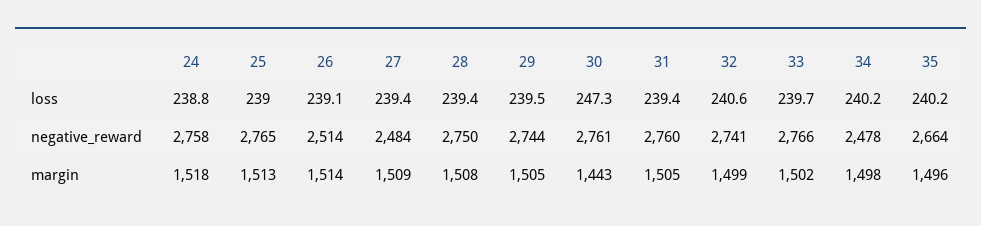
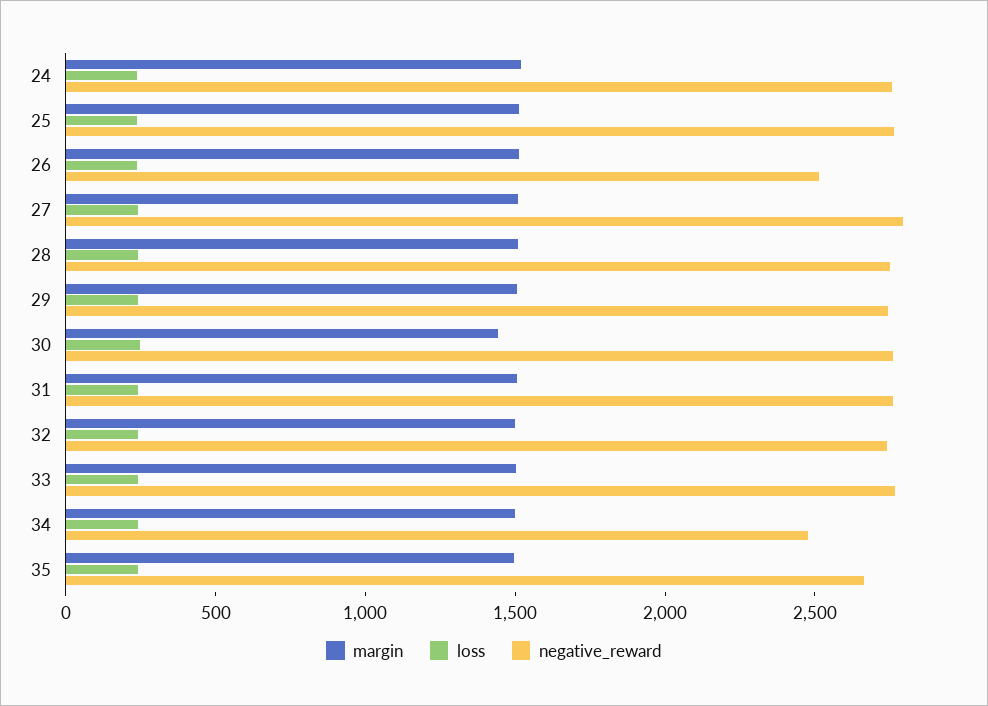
  {
    "loss": {
      "24": 238.8,
      "25": 239,
      "26": 239.1,
      "27": 239.4,
      "28": 239.4,
      "29": 239.5,
      "30": 247.3,
      "31": 239.4,
      "32": 240.6,
      "33": 239.7,
      "34": 240.2,
      "35": 240.2
    },
    "negative_reward": {
      "24": 2758,
      "25": 2765,
      "26": 2514,
-     "27": 2484,
+     "27": 2800,
      "28": 2750,
      "29": 2744,
      "30": 2761,
      "31": 2760,
      "32": 2741,
      "33": 2766,
      "34": 2478,
      "35": 2664
    },
    "margin": {
      "24": 1518,
      "25": 1513,
      "26": 1514,
      "27": 1509,
      "28": 1508,
      "29": 1505,
      "30": 1443,
      "31": 1505,
      "32": 1499,
      "33": 1502,
      "34": 1498,
      "35": 1496
    }
  }

